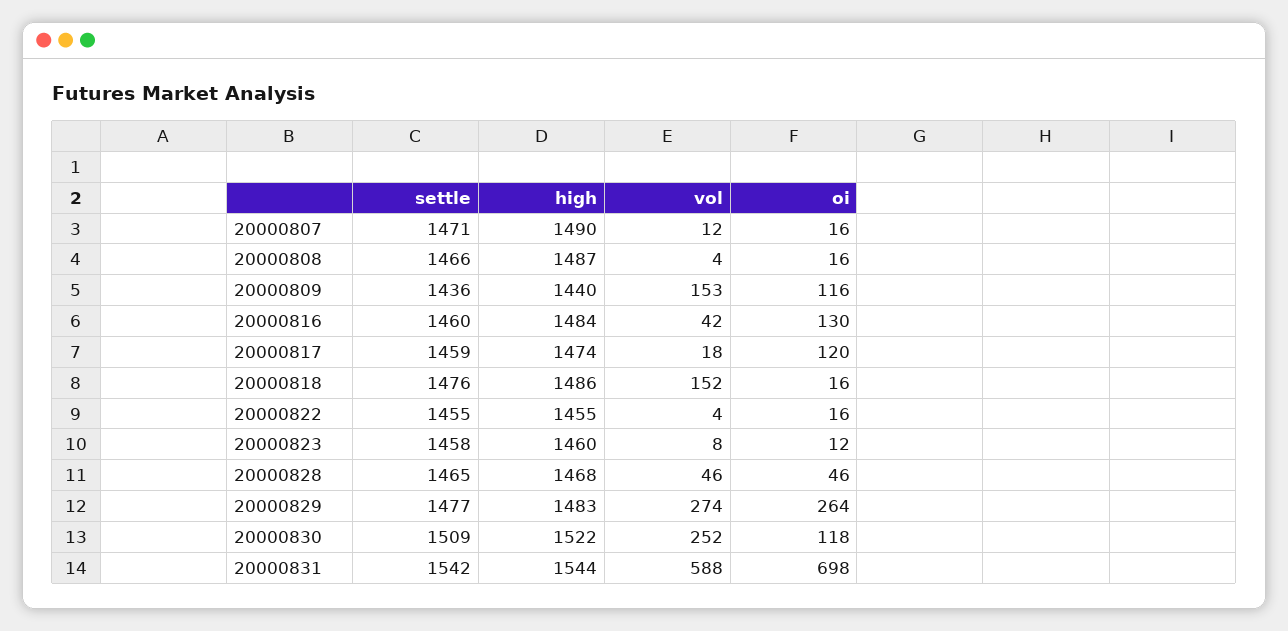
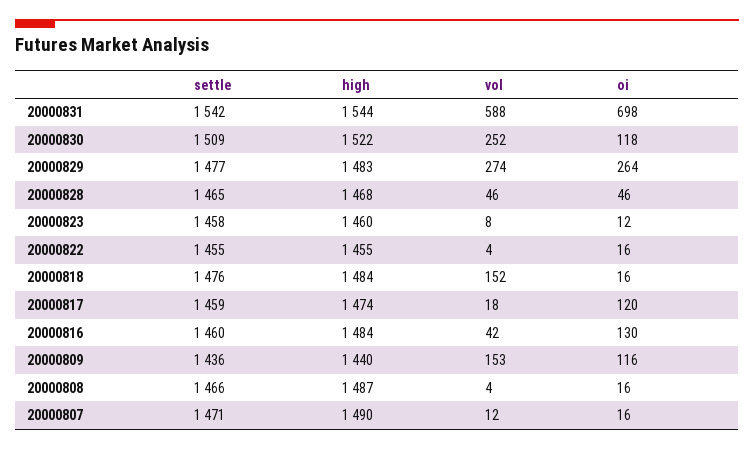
  {
    "settle": {
      "20000807": 1471,
      "20000808": 1466,
      "20000809": 1436,
      "20000816": 1460,
      "20000817": 1459,
      "20000818": 1476,
      "20000822": 1455,
      "20000823": 1458,
      "20000828": 1465,
      "20000829": 1477,
      "20000830": 1509,
      "20000831": 1542
    },
    "high": {
      "20000807": 1490,
      "20000808": 1487,
      "20000809": 1440,
      "20000816": 1484,
      "20000817": 1474,
-     "20000818": 1486,
+     "20000818": 1484,
      "20000822": 1455,
      "20000823": 1460,
      "20000828": 1468,
      "20000829": 1483,
      "20000830": 1522,
      "20000831": 1544
    },
    "vol": {
      "20000807": 12,
      "20000808": 4,
      "20000809": 153,
      "20000816": 42,
      "20000817": 18,
      "20000818": 152,
      "20000822": 4,
      "20000823": 8,
      "20000828": 46,
      "20000829": 274,
      "20000830": 252,
      "20000831": 588
    },
    "oi": {
      "20000807": 16,
      "20000808": 16,
      "20000809": 116,
      "20000816": 130,
      "20000817": 120,
      "20000818": 16,
      "20000822": 16,
      "20000823": 12,
      "20000828": 46,
      "20000829": 264,
      "20000830": 118,
      "20000831": 698
    }
  }

